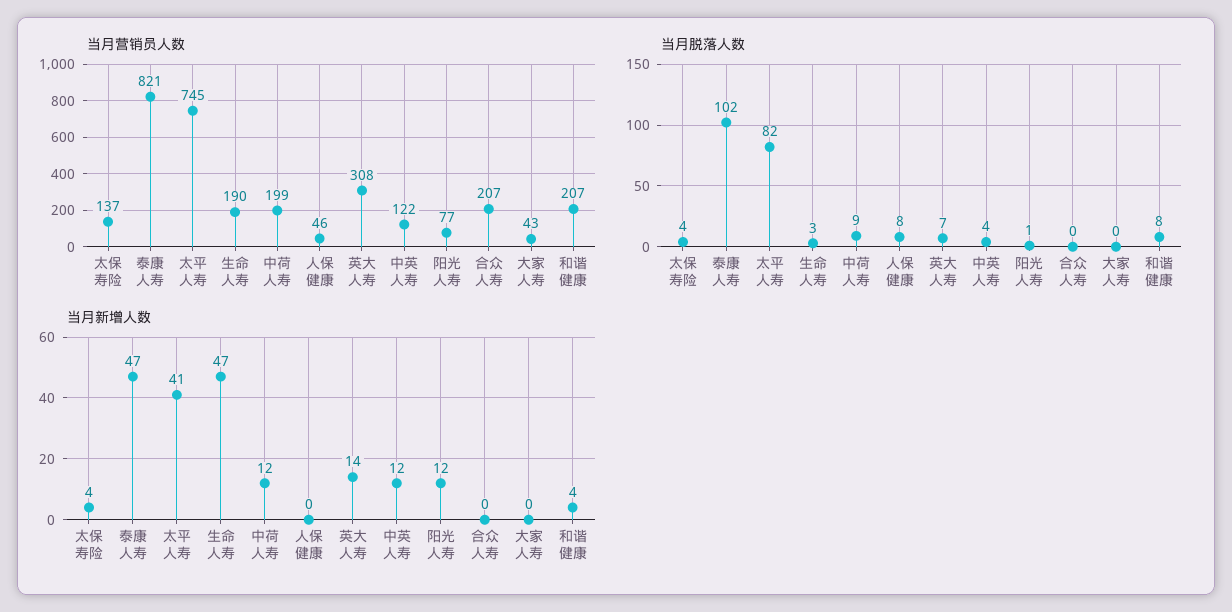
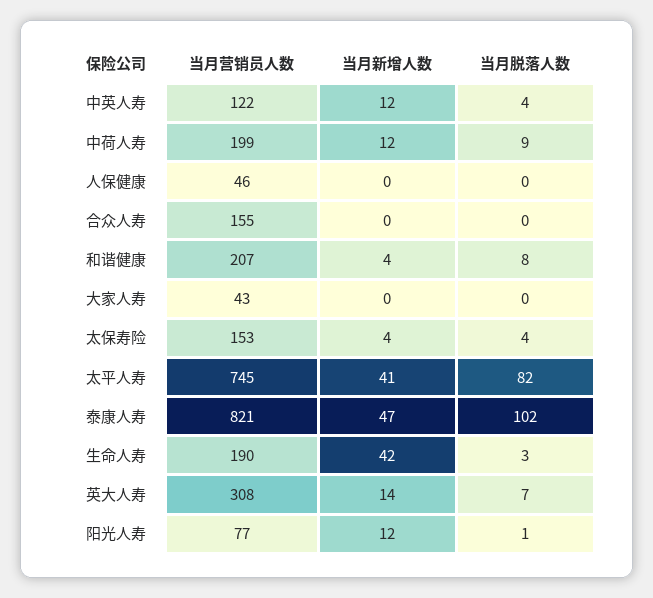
  {
    "当月营销员人数": {
-     "太保寿险": 137,
+     "太保寿险": 153,
      "泰康人寿": 821,
      "太平人寿": 745,
      "生命人寿": 190,
      "中荷人寿": 199,
      "人保健康": 46,
      "英大人寿": 308,
      "中英人寿": 122,
      "阳光人寿": 77,
-     "合众人寿": 207,
+     "合众人寿": 155,
      "大家人寿": 43,
      "和谐健康": 207
    },
    "当月脱落人数": {
      "太保寿险": 4,
      "泰康人寿": 102,
      "太平人寿": 82,
      "生命人寿": 3,
      "中荷人寿": 9,
-     "人保健康": 8,
+     "人保健康": 0,
      "英大人寿": 7,
      "中英人寿": 4,
      "阳光人寿": 1,
      "合众人寿": 0,
      "大家人寿": 0,
      "和谐健康": 8
    },
    "当月新增人数": {
      "太保寿险": 4,
      "泰康人寿": 47,
      "太平人寿": 41,
-     "生命人寿": 47,
+     "生命人寿": 42,
      "中荷人寿": 12,
      "人保健康": 0,
      "英大人寿": 14,
      "中英人寿": 12,
      "阳光人寿": 12,
      "合众人寿": 0,
      "大家人寿": 0,
      "和谐健康": 4
    }
  }

